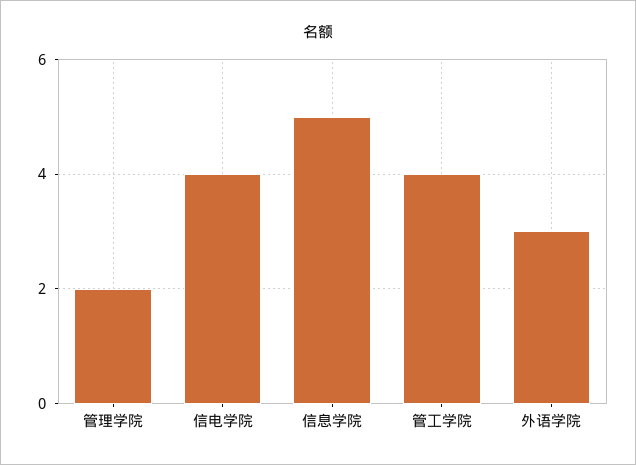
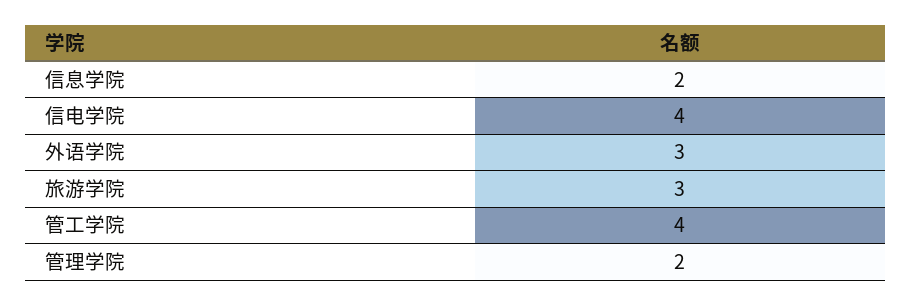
  {
    "管理学院": 2,
    "信电学院": 4,
-   "信息学院": 5,
+   "信息学院": 2,
    "管工学院": 4,
-   "外语学院": 3
+   "外语学院": 3,
+   "旅游学院": 3
  }

